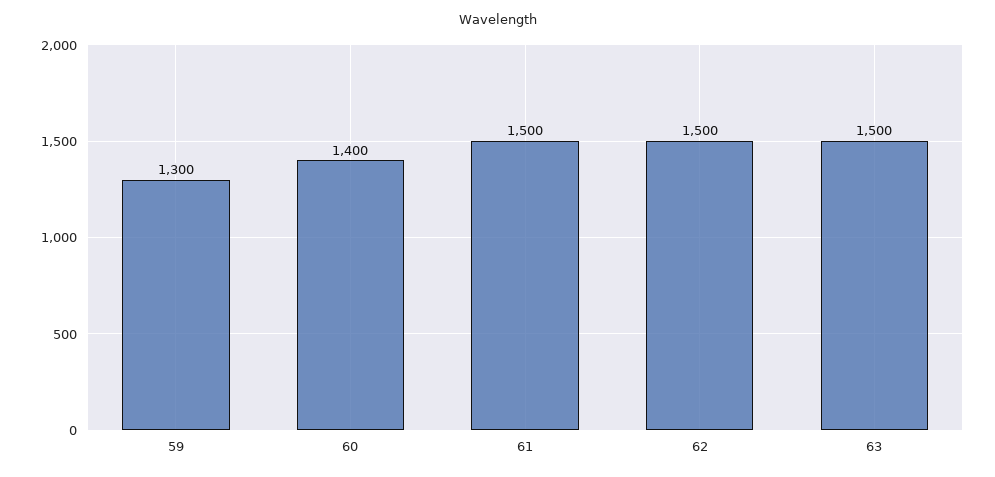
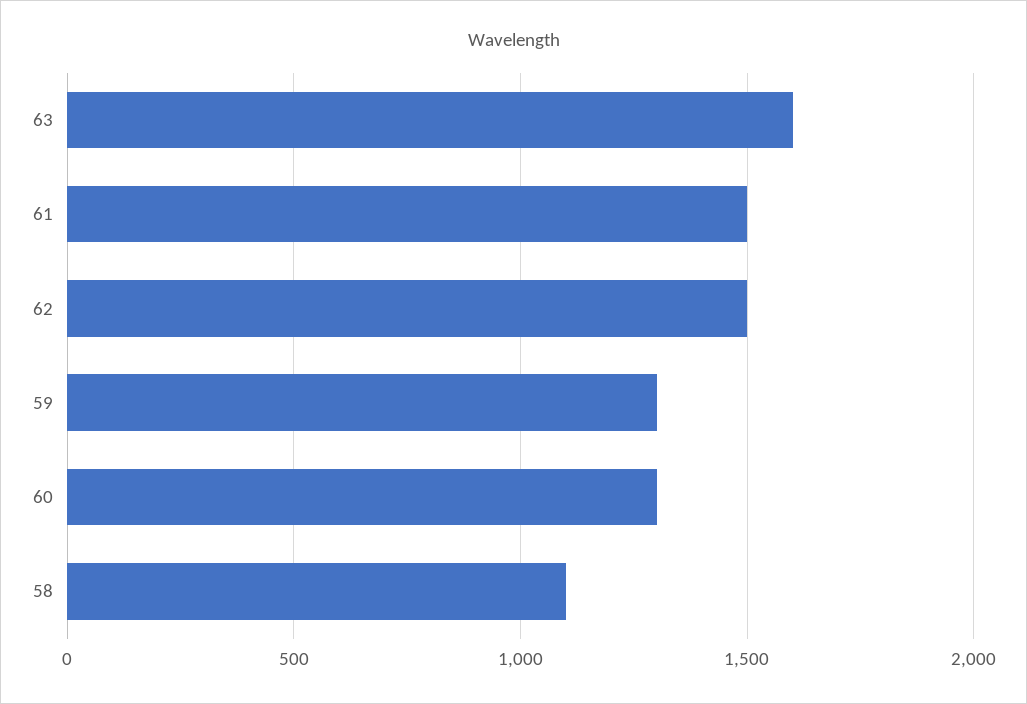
  {
    "59": 1300,
-   "60": 1400,
+   "60": 1300,
    "61": 1500,
    "62": 1500,
-   "63": 1500
+   "63": 1600,
+   "58": 1100
  }

